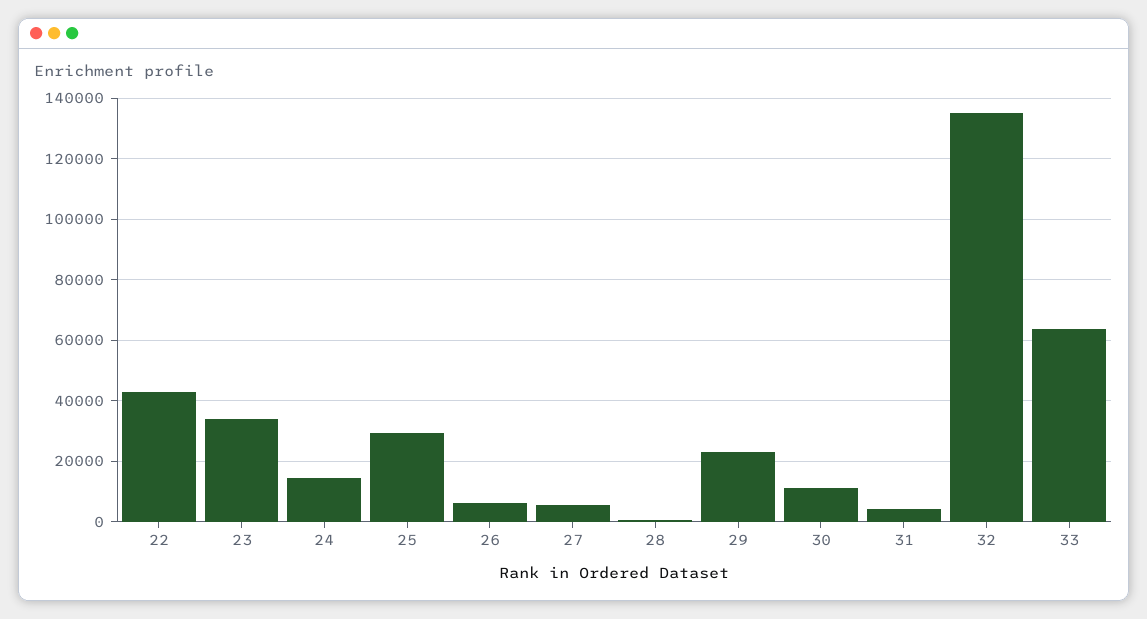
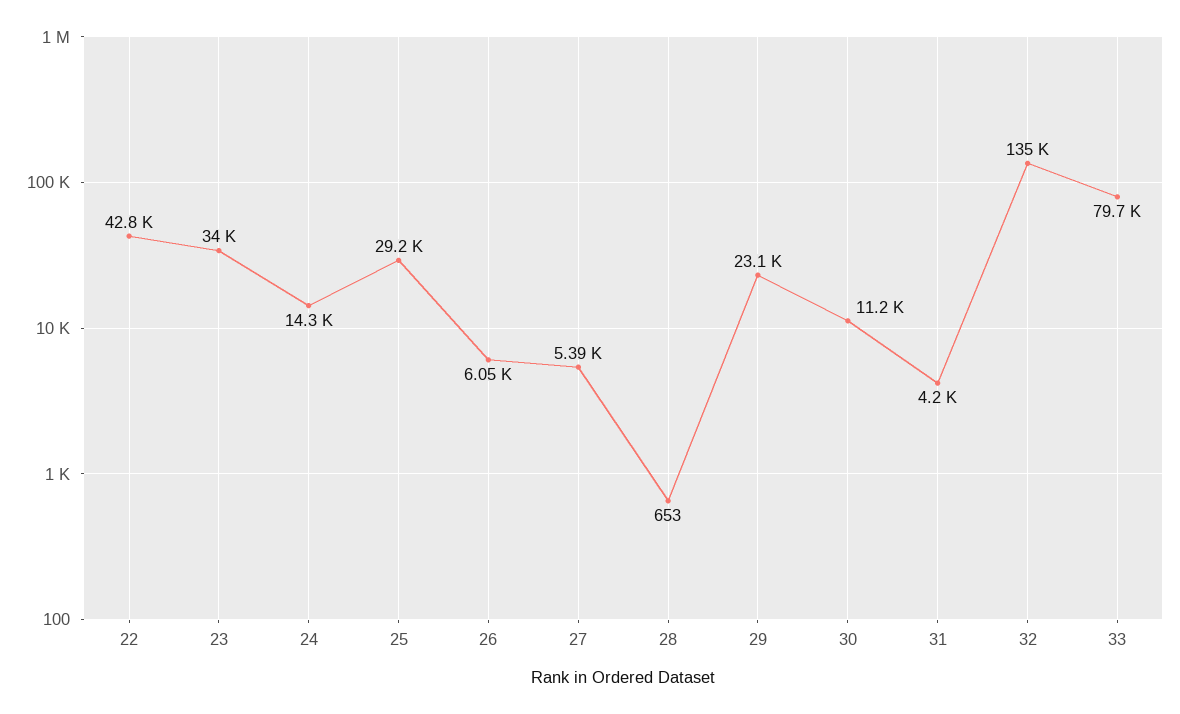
  {
    "22": 42800,
    "23": 34000,
    "24": 14300,
    "25": 29200,
    "26": 6050,
    "27": 5390,
    "28": 653,
    "29": 23100,
    "30": 11200,
    "31": 4200,
    "32": 135000,
-   "33": 64000
+   "33": 79700
  }

